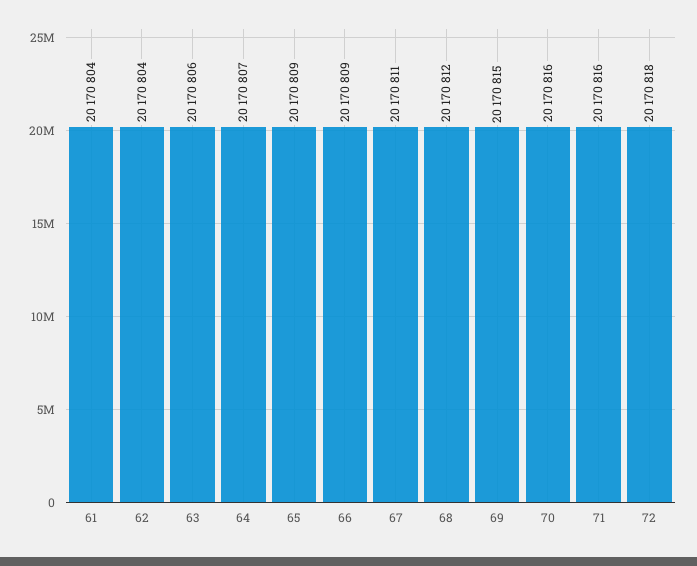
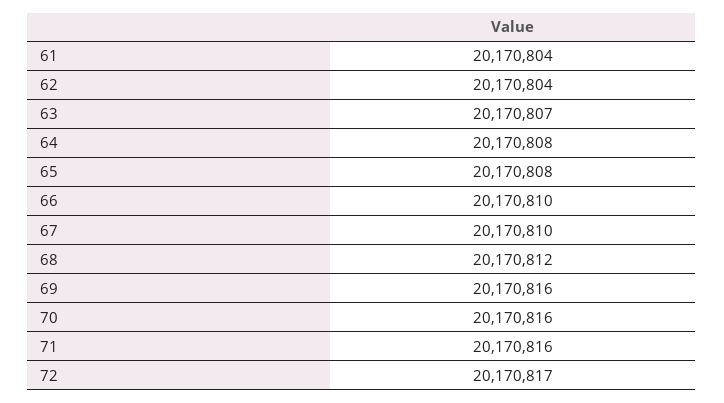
  {
    "61": 20170804,
    "62": 20170804,
-   "63": 20170806,
+   "63": 20170807,
-   "64": 20170807,
+   "64": 20170808,
-   "65": 20170809,
+   "65": 20170808,
-   "66": 20170809,
+   "66": 20170810,
-   "67": 20170811,
+   "67": 20170810,
    "68": 20170812,
-   "69": 20170815,
+   "69": 20170816,
    "70": 20170816,
    "71": 20170816,
-   "72": 20170818
+   "72": 20170817
  }

